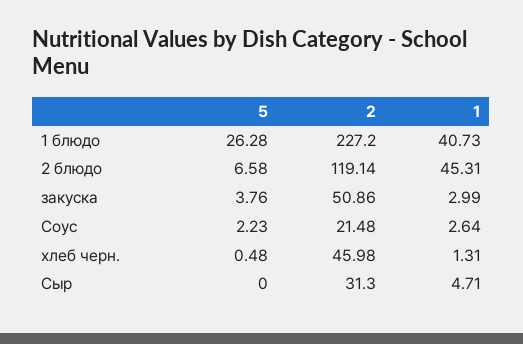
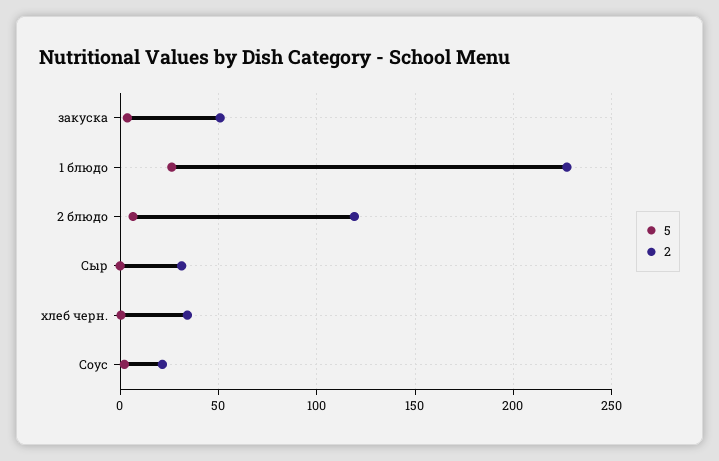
  {
    "5": {
      "1 блюдо": 26.28,
      "2 блюдо": 6.58,
      "закуска": 3.76,
      "Соус": 2.23,
      "хлеб черн.": 0.48,
      "Сыр": 0
    },
    "2": {
      "1 блюдо": 227.2,
      "2 блюдо": 119.14,
      "закуска": 50.86,
      "Соус": 21.48,
-     "хлеб черн.": 45.98,
+     "хлеб черн.": 35,
      "Сыр": 31.3
-   },
+   }
-   "1": {
-     "1 блюдо": 40.73,
-     "2 блюдо": 45.31,
-     "закуска": 2.99,
-     "Соус": 2.64,
-     "хлеб черн.": 1.31,
-     "Сыр": 4.71
-   }
  }

